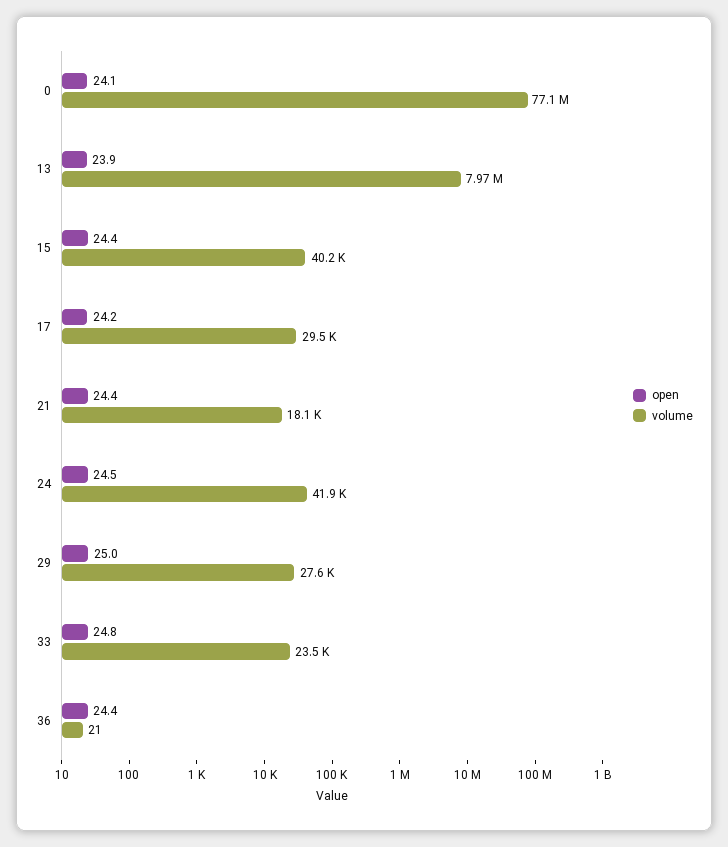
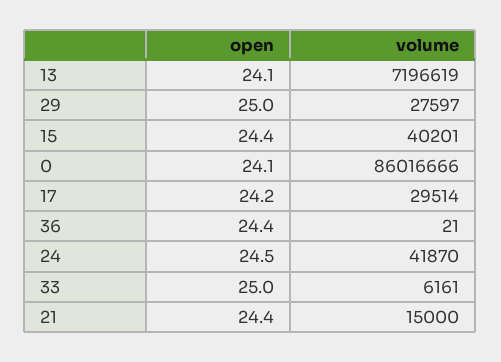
  {
    "open": {
      "0": 24.1,
-     "13": 23.9,
+     "13": 24.1,
      "15": 24.4,
      "17": 24.2,
      "21": 24.4,
      "24": 24.5,
      "29": 25,
-     "33": 24.8,
+     "33": 25,
      "36": 24.4
    },
    "volume": {
-     "0": 77100000,
+     "0": 86016666,
-     "13": 7970000,
+     "13": 7196619,
      "15": 40201,
      "17": 29514,
-     "21": 18100,
+     "21": 15000,
      "24": 41870,
      "29": 27597,
-     "33": 23500,
+     "33": 6161,
      "36": 21
    }
  }

